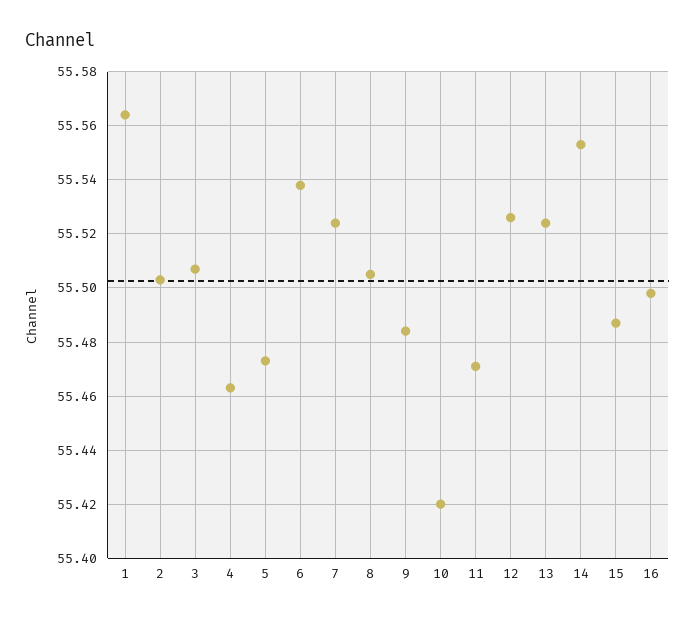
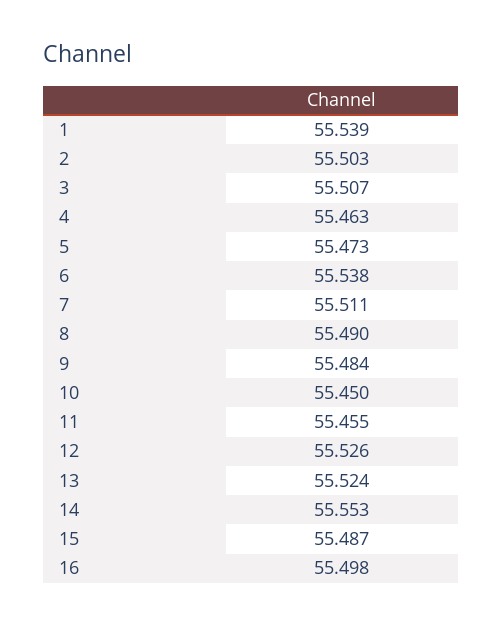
  {
-   "1": 55.565,
+   "1": 55.539,
    "2": 55.503,
    "3": 55.507,
    "4": 55.463,
    "5": 55.473,
    "6": 55.538,
-   "7": 55.525,
+   "7": 55.511,
-   "8": 55.505,
+   "8": 55.49,
    "9": 55.484,
-   "10": 55.42,
+   "10": 55.45,
-   "11": 55.47,
+   "11": 55.455,
    "12": 55.526,
    "13": 55.524,
    "14": 55.553,
    "15": 55.487,
    "16": 55.498
  }

